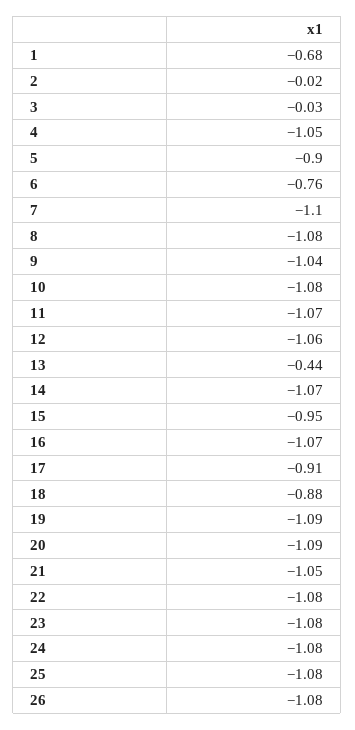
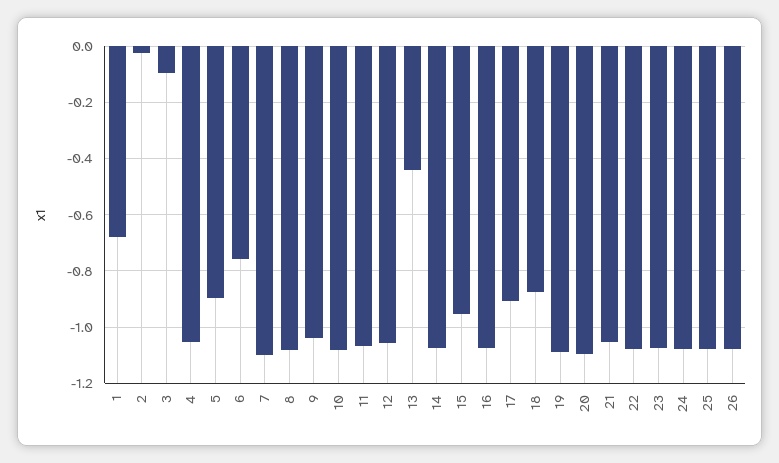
  {
    "1": -0.68,
    "2": -0.02,
-   "3": -0.03,
+   "3": -0.1,
    "4": -1.05,
    "5": -0.9,
    "6": -0.76,
    "7": -1.1,
    "8": -1.08,
    "9": -1.04,
    "10": -1.08,
    "11": -1.07,
    "12": -1.06,
    "13": -0.44,
    "14": -1.07,
    "15": -0.95,
    "16": -1.07,
    "17": -0.91,
    "18": -0.88,
    "19": -1.09,
    "20": -1.09,
    "21": -1.05,
    "22": -1.08,
    "23": -1.08,
    "24": -1.08,
    "25": -1.08,
    "26": -1.08
  }

